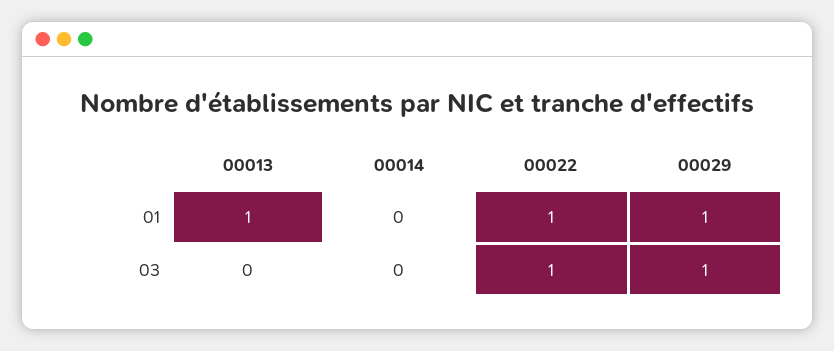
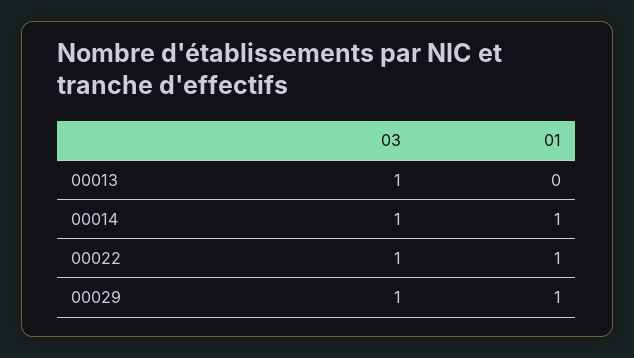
  {
    "00013": {
-     "01": 1,
+     "01": 0,
-     "03": 0
+     "03": 1
    },
    "00014": {
-     "01": 0,
+     "01": 1,
-     "03": 0
+     "03": 1
    },
    "00022": {
      "01": 1,
      "03": 1
    },
    "00029": {
      "01": 1,
      "03": 1
    }
  }

